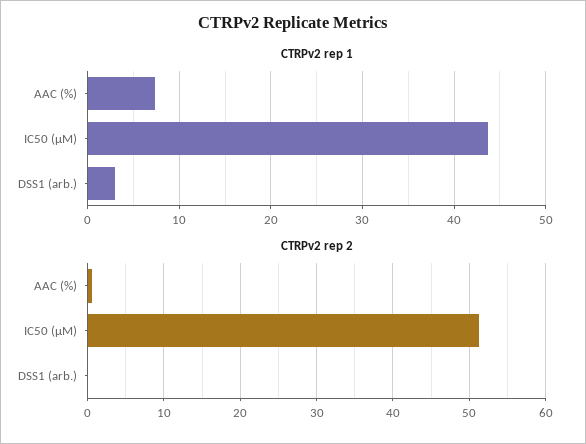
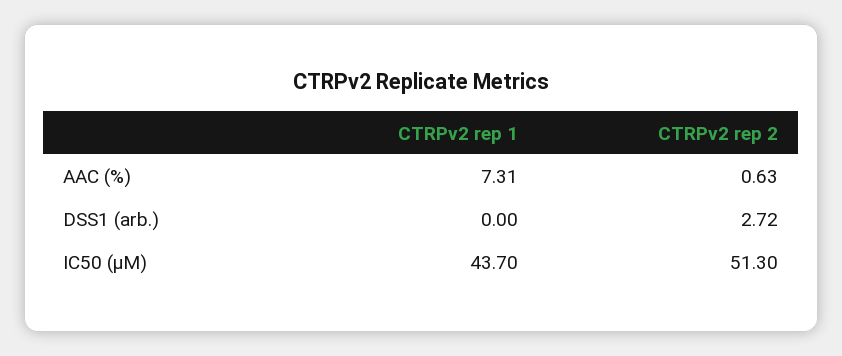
  {
    "CTRPv2 rep 1": {
      "AAC (%)": 7.31,
      "IC50 (µM)": 43.7,
-     "DSS1 (arb.)": 3
+     "DSS1 (arb.)": 0
    },
    "CTRPv2 rep 2": {
      "AAC (%)": 0.63,
      "IC50 (µM)": 51.3,
-     "DSS1 (arb.)": 0
+     "DSS1 (arb.)": 2.72
    }
  }

